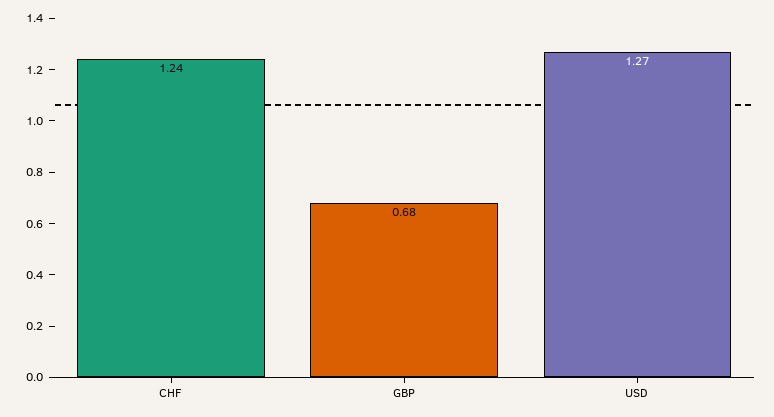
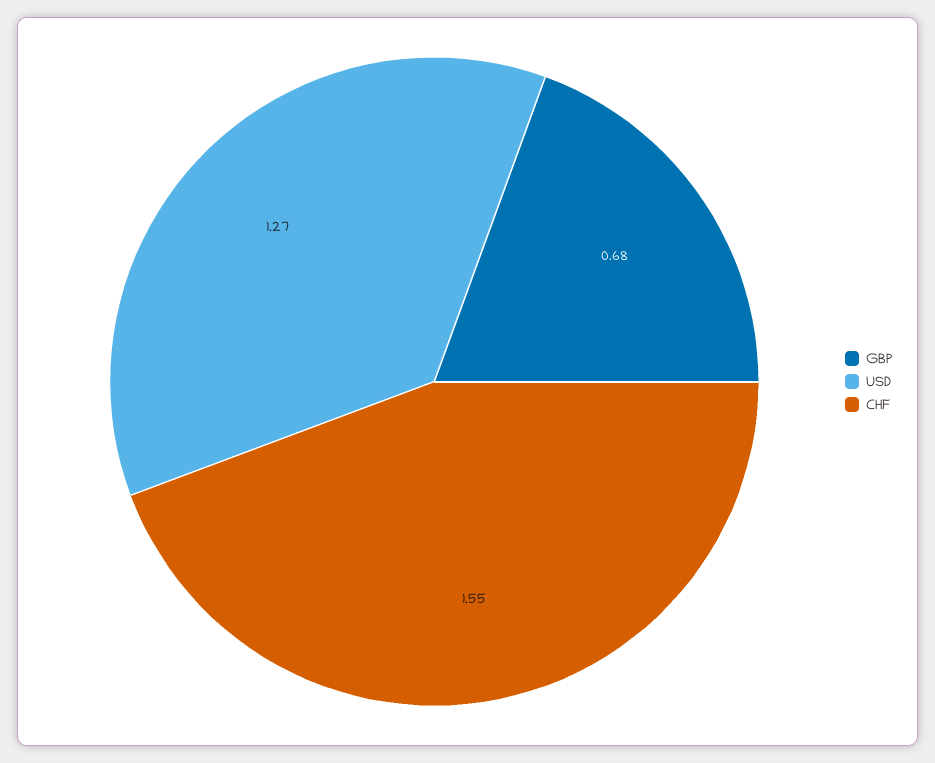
  {
-   "CHF": 1.24,
+   "CHF": 1.55,
    "GBP": 0.68,
    "USD": 1.27
  }

